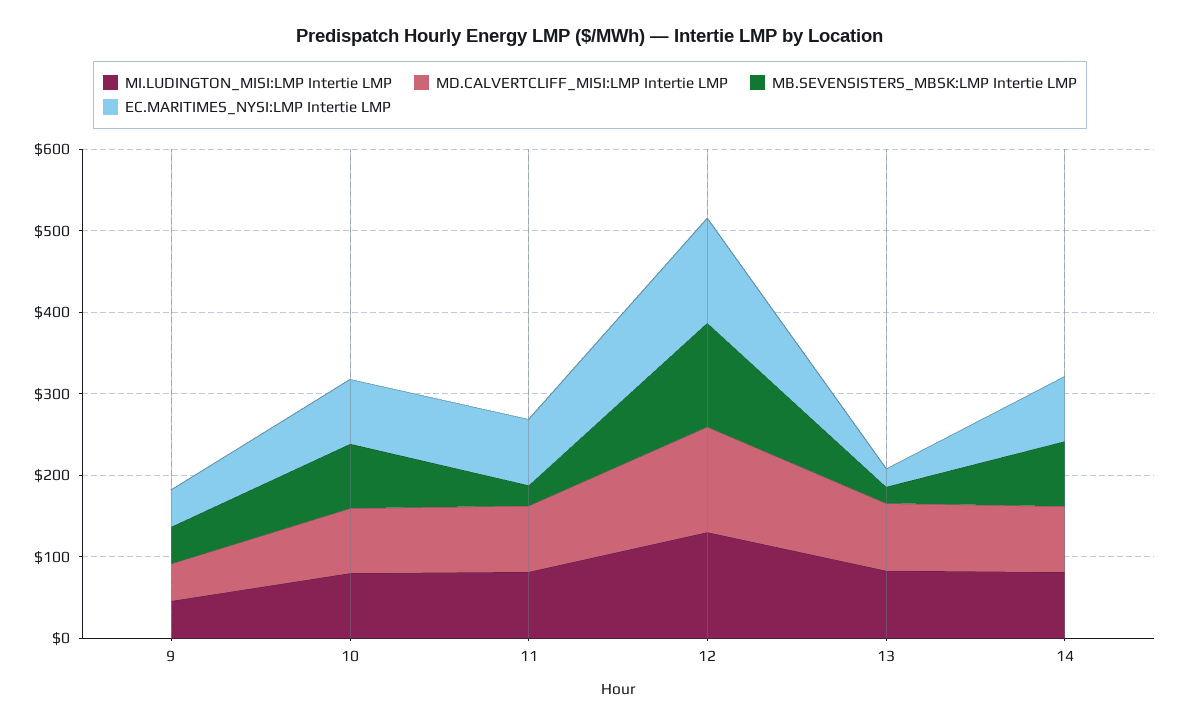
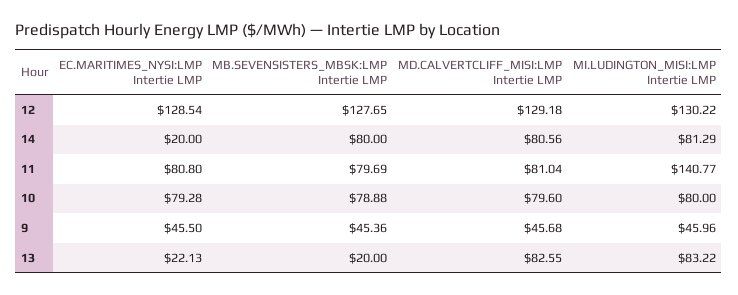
  {
    "MI.LUDINGTON_MISI:LMP Intertie LMP": {
      "9": 45.96,
      "10": 80,
-     "11": 80,
+     "11": 140.77,
      "12": 130.22,
      "13": 83.22,
      "14": 81.29
    },
    "MD.CALVERTCLIFF_MISI:LMP Intertie LMP": {
      "9": 45.68,
      "10": 79.6,
      "11": 81.04,
      "12": 129.18,
      "13": 82.55,
      "14": 80.56
    },
    "MB.SEVENSISTERS_MBSK:LMP Intertie LMP": {
      "9": 45.36,
      "10": 78.88,
-     "11": 20,
+     "11": 79.69,
      "12": 127.65,
      "13": 20,
      "14": 80
    },
    "EC.MARITIMES_NYSI:LMP Intertie LMP": {
      "9": 45.5,
      "10": 79.28,
      "11": 80.8,
      "12": 128.54,
      "13": 22.13,
-     "14": 80
+     "14": 20
    }
  }

